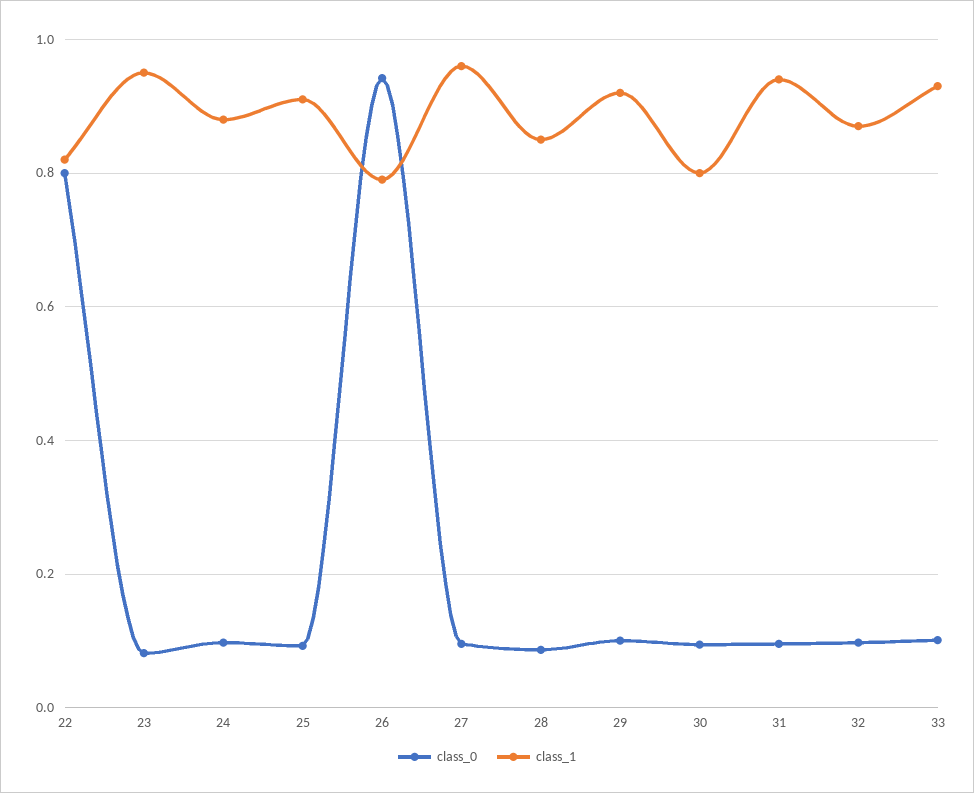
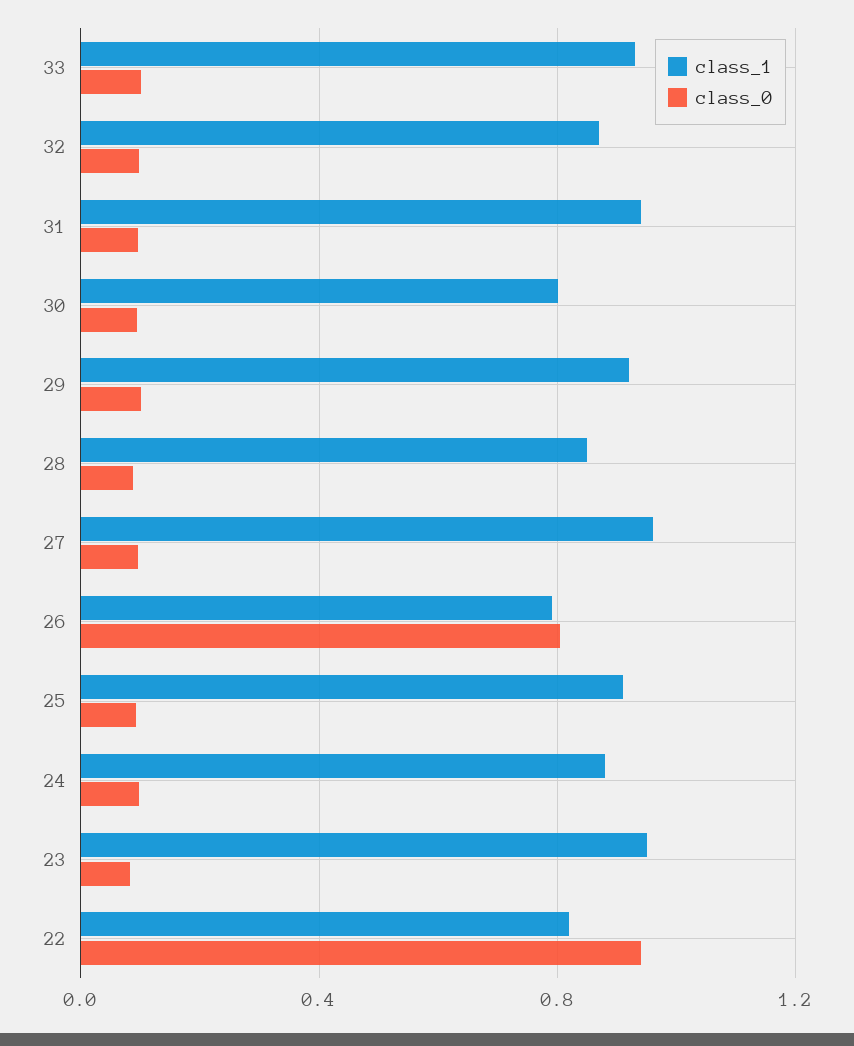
  {
    "class_0": {
-     "22": 0.8,
+     "22": 0.95,
      "23": 0.08,
      "24": 0.1,
      "25": 0.1,
-     "26": 0.94,
+     "26": 0.8,
      "27": 0.1,
      "28": 0.08,
      "29": 0.1,
      "30": 0.1,
      "31": 0.1,
      "32": 0.1,
      "33": 0.1
    },
    "class_1": {
      "22": 0.82,
      "23": 0.96,
      "24": 0.88,
      "25": 0.92,
      "26": 0.8,
      "27": 0.96,
      "28": 0.86,
      "29": 0.92,
      "30": 0.8,
      "31": 0.94,
      "32": 0.88,
      "33": 0.94
    }
  }

